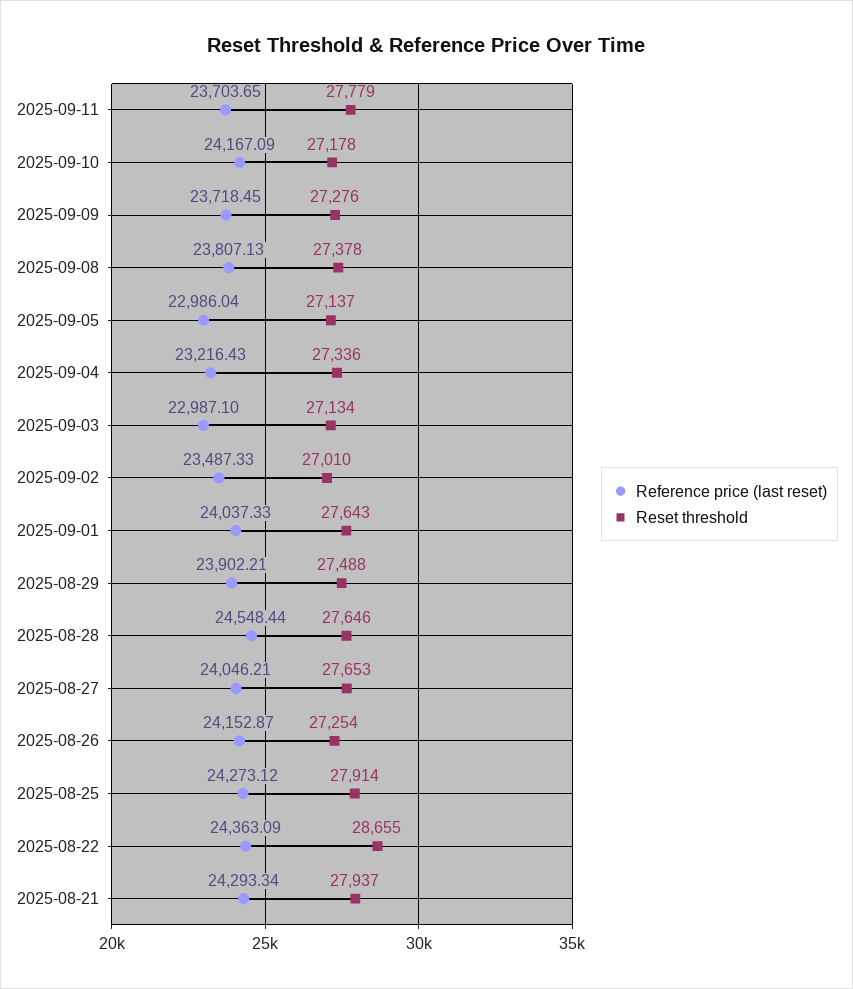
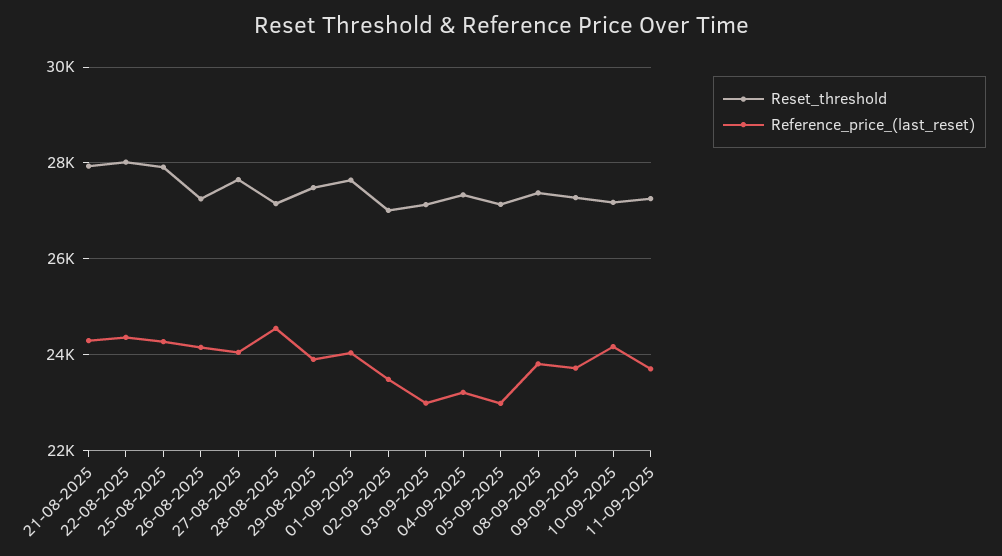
  {
    "Reference price (last reset)": {
      "2025-09-11": 23703.65,
      "2025-09-10": 24167.09,
      "2025-09-09": 23718.45,
      "2025-09-08": 23807.13,
      "2025-09-05": 22986.04,
      "2025-09-04": 23216.43,
      "2025-09-03": 22987.1,
      "2025-09-02": 23487.33,
      "2025-09-01": 24037.33,
      "2025-08-29": 23902.21,
      "2025-08-28": 24548.44,
      "2025-08-27": 24046.21,
      "2025-08-26": 24152.87,
      "2025-08-25": 24273.12,
      "2025-08-22": 24363.09,
      "2025-08-21": 24293.34
    },
    "Reset threshold": {
-     "2025-09-11": 27779,
+     "2025-09-11": 27200,
      "2025-09-10": 27178,
      "2025-09-09": 27276,
      "2025-09-08": 27378,
      "2025-09-05": 27137,
      "2025-09-04": 27336,
      "2025-09-03": 27134,
      "2025-09-02": 27010,
      "2025-09-01": 27643,
      "2025-08-29": 27488,
-     "2025-08-28": 27646,
+     "2025-08-28": 27200,
      "2025-08-27": 27653,
      "2025-08-26": 27254,
      "2025-08-25": 27914,
-     "2025-08-22": 28655,
+     "2025-08-22": 28000,
      "2025-08-21": 27937
    }
  }

